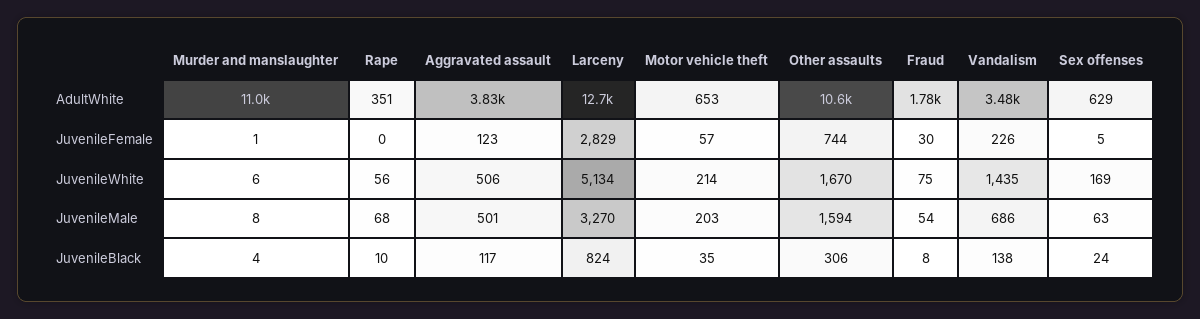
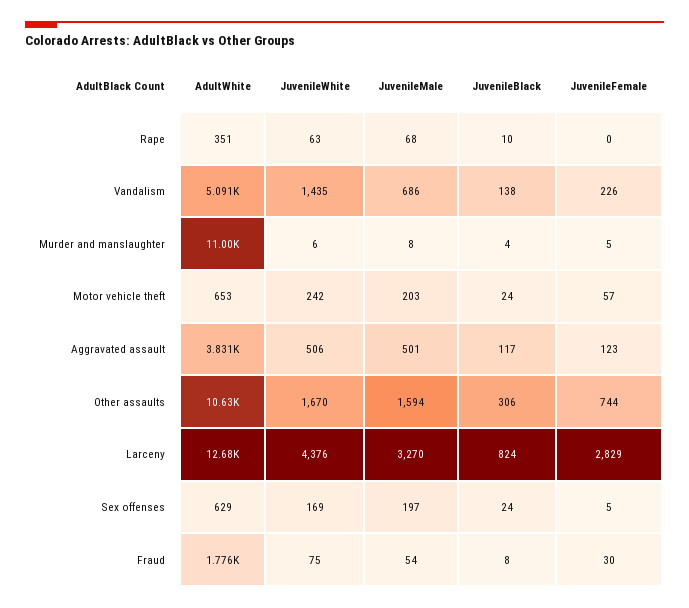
  {
    "Murder and manslaughter": {
      "AdultWhite": 11000,
-     "JuvenileFemale": 1,
+     "JuvenileFemale": 5,
      "JuvenileWhite": 6,
      "JuvenileMale": 8,
      "JuvenileBlack": 4
    },
    "Rape": {
      "AdultWhite": 351,
      "JuvenileFemale": 0,
-     "JuvenileWhite": 56,
+     "JuvenileWhite": 63,
      "JuvenileMale": 68,
      "JuvenileBlack": 10
    },
    "Aggravated assault": {
      "AdultWhite": 3831,
      "JuvenileFemale": 123,
      "JuvenileWhite": 506,
      "JuvenileMale": 501,
      "JuvenileBlack": 117
    },
    "Larceny": {
      "AdultWhite": 12680,
      "JuvenileFemale": 2829,
-     "JuvenileWhite": 5134,
+     "JuvenileWhite": 4376,
      "JuvenileMale": 3270,
      "JuvenileBlack": 824
    },
    "Motor vehicle theft": {
      "AdultWhite": 653,
      "JuvenileFemale": 57,
-     "JuvenileWhite": 214,
+     "JuvenileWhite": 242,
      "JuvenileMale": 203,
-     "JuvenileBlack": 35
+     "JuvenileBlack": 24
    },
    "Other assaults": {
      "AdultWhite": 10630,
      "JuvenileFemale": 744,
      "JuvenileWhite": 1670,
      "JuvenileMale": 1594,
      "JuvenileBlack": 306
    },
    "Fraud": {
      "AdultWhite": 1776,
      "JuvenileFemale": 30,
      "JuvenileWhite": 75,
      "JuvenileMale": 54,
      "JuvenileBlack": 8
    },
    "Vandalism": {
-     "AdultWhite": 3480,
+     "AdultWhite": 5091,
      "JuvenileFemale": 226,
      "JuvenileWhite": 1435,
      "JuvenileMale": 686,
      "JuvenileBlack": 138
    },
    "Sex offenses": {
      "AdultWhite": 629,
      "JuvenileFemale": 5,
      "JuvenileWhite": 169,
-     "JuvenileMale": 63,
+     "JuvenileMale": 197,
      "JuvenileBlack": 24
    }
  }

